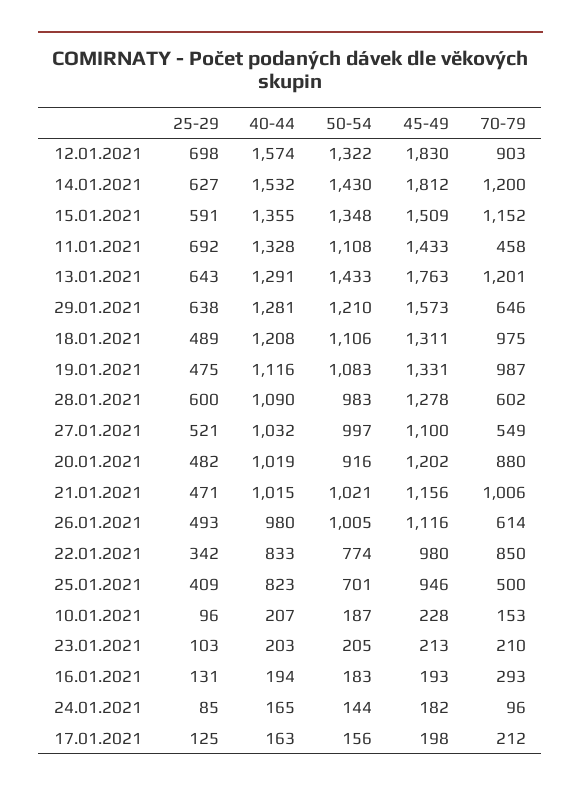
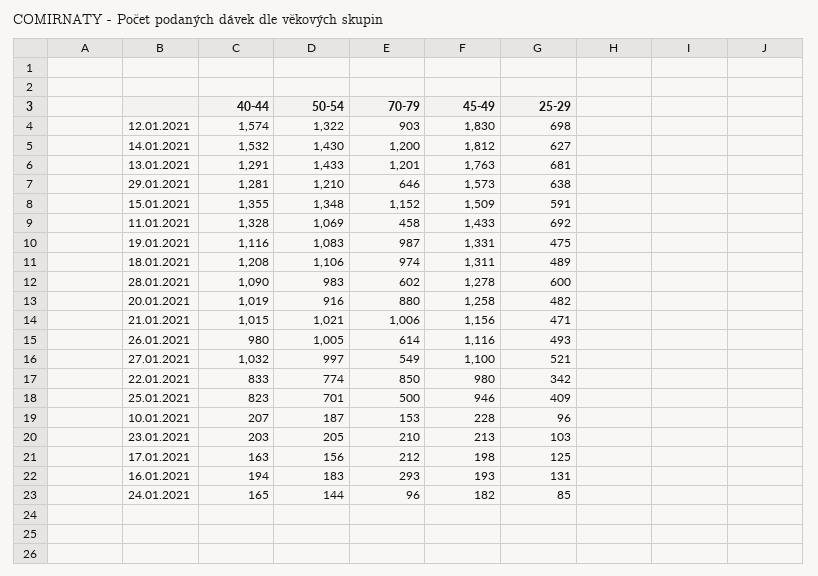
  {
    "25-29": {
      "12.01.2021": 698,
      "14.01.2021": 627,
      "15.01.2021": 591,
      "11.01.2021": 692,
-     "13.01.2021": 643,
+     "13.01.2021": 681,
      "29.01.2021": 638,
      "18.01.2021": 489,
      "19.01.2021": 475,
      "28.01.2021": 600,
      "27.01.2021": 521,
      "20.01.2021": 482,
      "21.01.2021": 471,
      "26.01.2021": 493,
      "22.01.2021": 342,
      "25.01.2021": 409,
      "10.01.2021": 96,
      "23.01.2021": 103,
      "16.01.2021": 131,
      "24.01.2021": 85,
      "17.01.2021": 125
    },
    "40-44": {
      "12.01.2021": 1574,
      "14.01.2021": 1532,
      "15.01.2021": 1355,
      "11.01.2021": 1328,
      "13.01.2021": 1291,
      "29.01.2021": 1281,
      "18.01.2021": 1208,
      "19.01.2021": 1116,
      "28.01.2021": 1090,
      "27.01.2021": 1032,
      "20.01.2021": 1019,
      "21.01.2021": 1015,
      "26.01.2021": 980,
      "22.01.2021": 833,
      "25.01.2021": 823,
      "10.01.2021": 207,
      "23.01.2021": 203,
      "16.01.2021": 194,
      "24.01.2021": 165,
      "17.01.2021": 163
    },
    "50-54": {
      "12.01.2021": 1322,
      "14.01.2021": 1430,
      "15.01.2021": 1348,
-     "11.01.2021": 1108,
+     "11.01.2021": 1069,
      "13.01.2021": 1433,
      "29.01.2021": 1210,
      "18.01.2021": 1106,
      "19.01.2021": 1083,
      "28.01.2021": 983,
      "27.01.2021": 997,
      "20.01.2021": 916,
      "21.01.2021": 1021,
      "26.01.2021": 1005,
      "22.01.2021": 774,
      "25.01.2021": 701,
      "10.01.2021": 187,
      "23.01.2021": 205,
      "16.01.2021": 183,
      "24.01.2021": 144,
      "17.01.2021": 156
    },
    "45-49": {
      "12.01.2021": 1830,
      "14.01.2021": 1812,
      "15.01.2021": 1509,
      "11.01.2021": 1433,
      "13.01.2021": 1763,
      "29.01.2021": 1573,
      "18.01.2021": 1311,
      "19.01.2021": 1331,
      "28.01.2021": 1278,
      "27.01.2021": 1100,
-     "20.01.2021": 1202,
+     "20.01.2021": 1258,
      "21.01.2021": 1156,
      "26.01.2021": 1116,
      "22.01.2021": 980,
      "25.01.2021": 946,
      "10.01.2021": 228,
      "23.01.2021": 213,
      "16.01.2021": 193,
      "24.01.2021": 182,
      "17.01.2021": 198
    },
    "70-79": {
      "12.01.2021": 903,
      "14.01.2021": 1200,
      "15.01.2021": 1152,
      "11.01.2021": 458,
      "13.01.2021": 1201,
      "29.01.2021": 646,
-     "18.01.2021": 975,
+     "18.01.2021": 974,
      "19.01.2021": 987,
      "28.01.2021": 602,
      "27.01.2021": 549,
      "20.01.2021": 880,
      "21.01.2021": 1006,
      "26.01.2021": 614,
      "22.01.2021": 850,
      "25.01.2021": 500,
      "10.01.2021": 153,
      "23.01.2021": 210,
      "16.01.2021": 293,
      "24.01.2021": 96,
      "17.01.2021": 212
    }
  }

